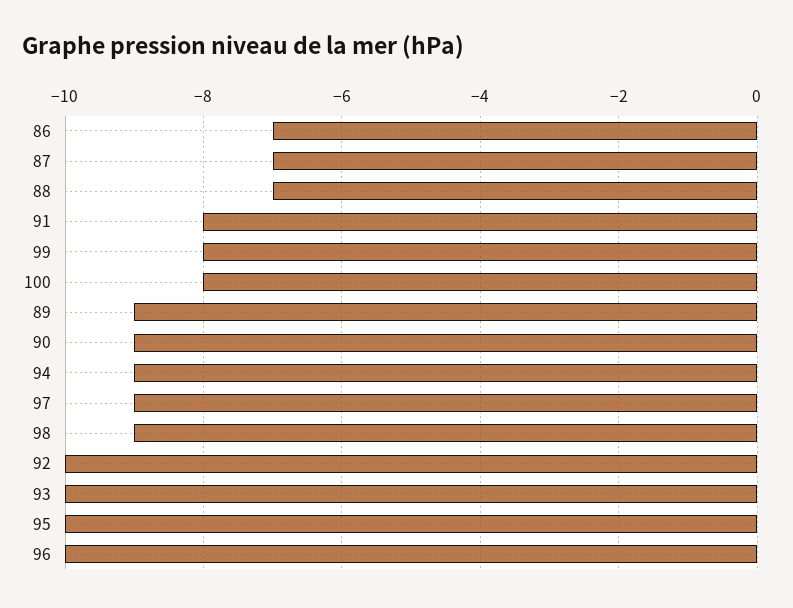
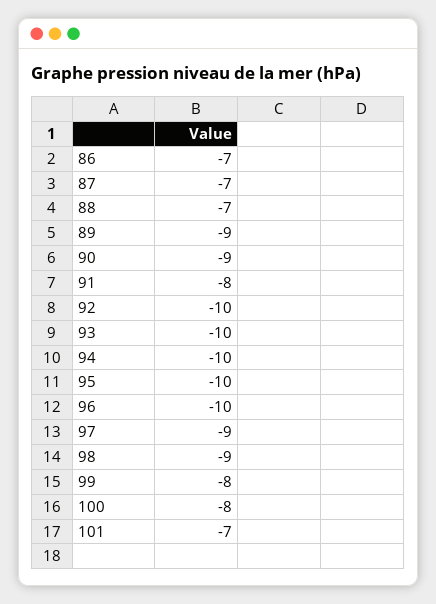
  {
    "86": -7,
    "87": -7,
    "88": -7,
    "91": -8,
    "99": -8,
    "100": -8,
    "89": -9,
    "90": -9,
-   "94": -9,
+   "94": -10,
    "97": -9,
    "98": -9,
    "92": -10,
    "93": -10,
    "95": -10,
-   "96": -10
+   "96": -10,
+   "101": -7
  }

